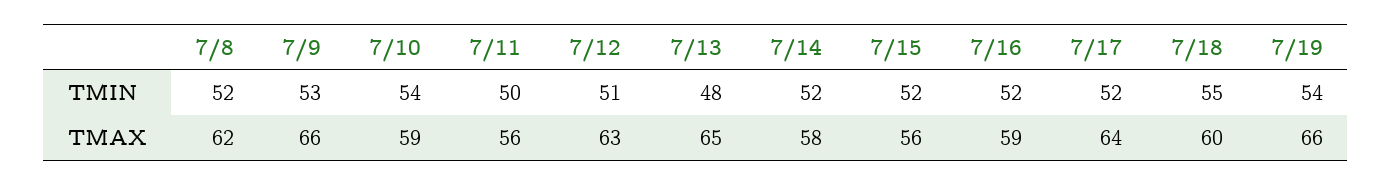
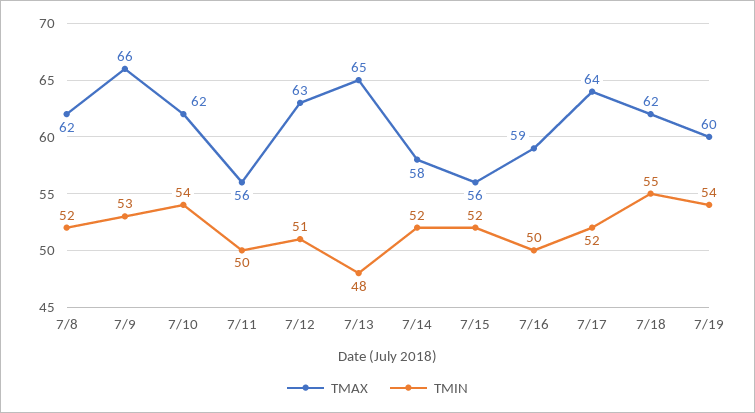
  {
    "TMIN": {
      "7/8": 52,
      "7/9": 53,
      "7/10": 54,
      "7/11": 50,
      "7/12": 51,
      "7/13": 48,
      "7/14": 52,
      "7/15": 52,
-     "7/16": 52,
+     "7/16": 50,
      "7/17": 52,
      "7/18": 55,
      "7/19": 54
    },
    "TMAX": {
      "7/8": 62,
      "7/9": 66,
-     "7/10": 59,
+     "7/10": 62,
      "7/11": 56,
      "7/12": 63,
      "7/13": 65,
      "7/14": 58,
      "7/15": 56,
      "7/16": 59,
      "7/17": 64,
-     "7/18": 60,
+     "7/18": 62,
-     "7/19": 66
+     "7/19": 60
    }
  }

